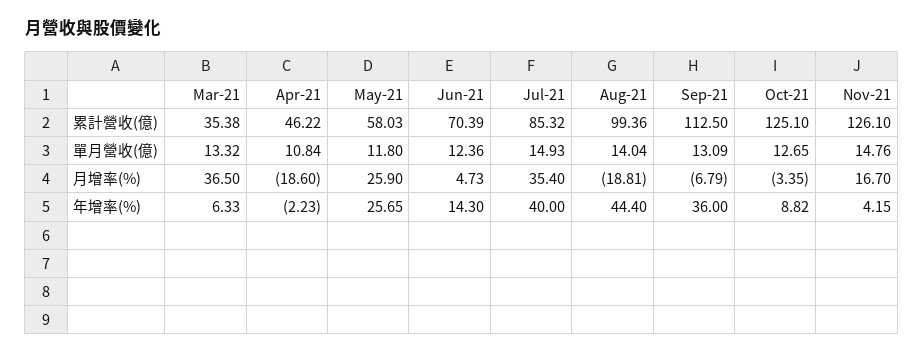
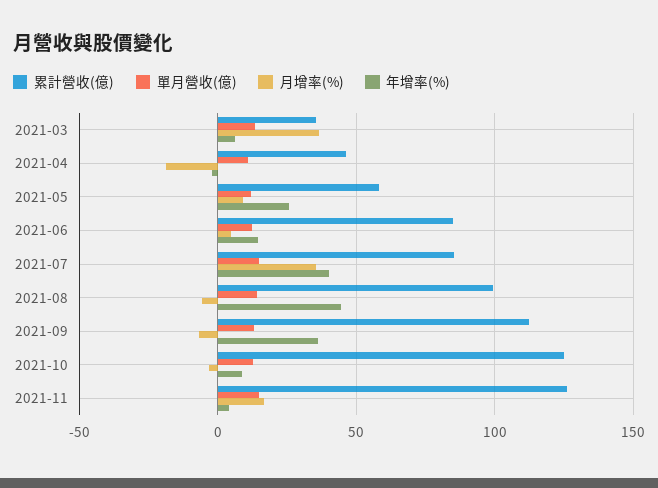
  {
    "累計營收(億)": {
      "Mar-21": 35.38,
      "Apr-21": 46.22,
      "May-21": 58.03,
-     "Jun-21": 70.39,
+     "Jun-21": 85,
      "Jul-21": 85.32,
      "Aug-21": 99.36,
      "Sep-21": 112.5,
      "Oct-21": 125.1,
      "Nov-21": 126.1
    },
    "單月營收(億)": {
      "Mar-21": 13.32,
      "Apr-21": 10.84,
      "May-21": 11.8,
      "Jun-21": 12.36,
      "Jul-21": 14.93,
      "Aug-21": 14.04,
      "Sep-21": 13.09,
      "Oct-21": 12.65,
      "Nov-21": 14.76
    },
    "月增率(%)": {
      "Mar-21": 36.5,
      "Apr-21": -18.6,
-     "May-21": 25.9,
+     "May-21": 10,
      "Jun-21": 4.73,
      "Jul-21": 35.4,
-     "Aug-21": -18.81,
+     "Aug-21": -5,
      "Sep-21": -6.79,
      "Oct-21": -3.35,
      "Nov-21": 16.7
    },
    "年增率(%)": {
      "Mar-21": 6.33,
      "Apr-21": -2.23,
      "May-21": 25.65,
      "Jun-21": 14.3,
      "Jul-21": 40,
      "Aug-21": 44.4,
      "Sep-21": 36,
      "Oct-21": 8.82,
      "Nov-21": 4.15
    }
  }

